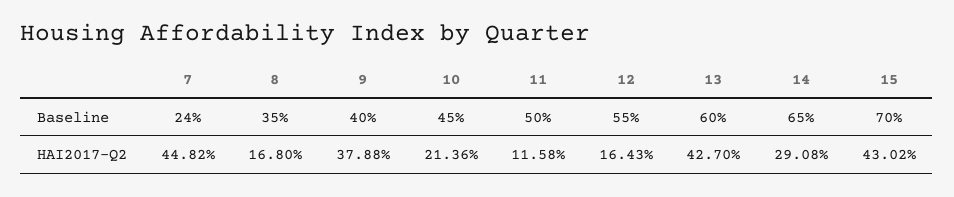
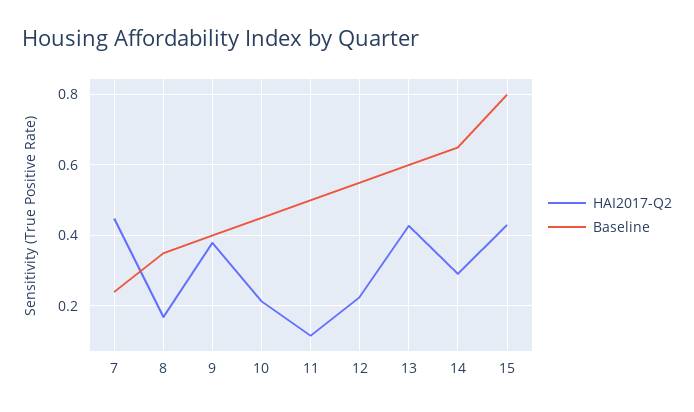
  {
    "Baseline": {
      "7": 0.24,
      "8": 0.35,
      "9": 0.4,
      "10": 0.45,
      "11": 0.5,
      "12": 0.55,
      "13": 0.6,
      "14": 0.65,
-     "15": 0.7
+     "15": 0.8
    },
    "HAI2017-Q2": {
      "7": 0.4482,
      "8": 0.168,
      "9": 0.3788,
      "10": 0.2136,
      "11": 0.1158,
-     "12": 0.1643,
+     "12": 0.22,
      "13": 0.427,
      "14": 0.2908,
      "15": 0.4302
    }
  }

